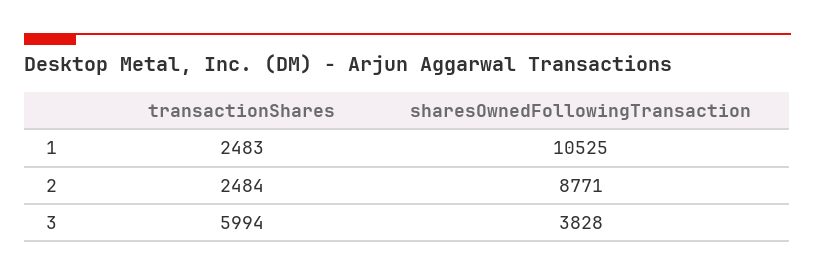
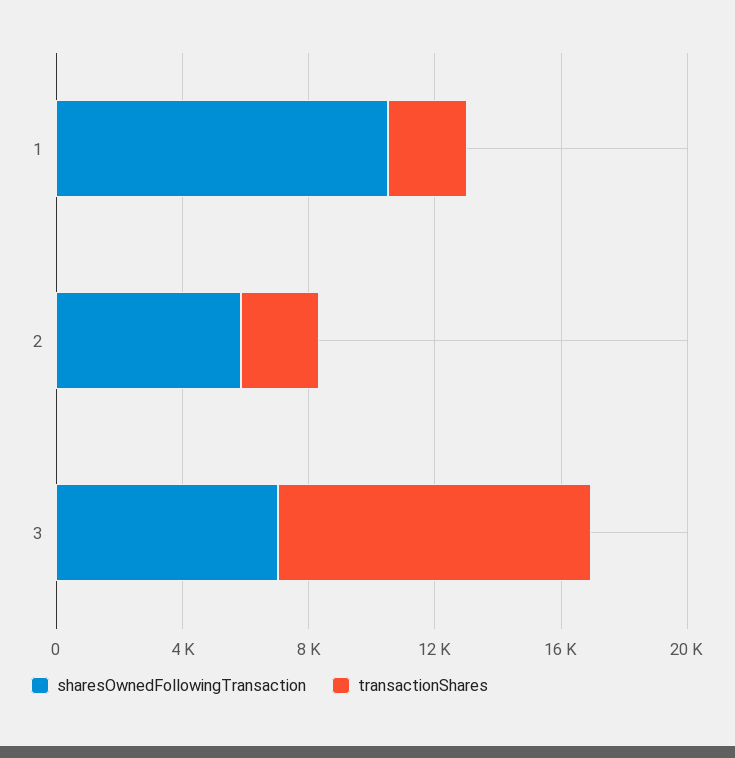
  {
    "transactionShares": {
      "1": 2483,
      "2": 2484,
-     "3": 5994
+     "3": 10000
    },
    "sharesOwnedFollowingTransaction": {
      "1": 10525,
-     "2": 8771,
+     "2": 6000,
-     "3": 3828
+     "3": 7000
    }
  }

